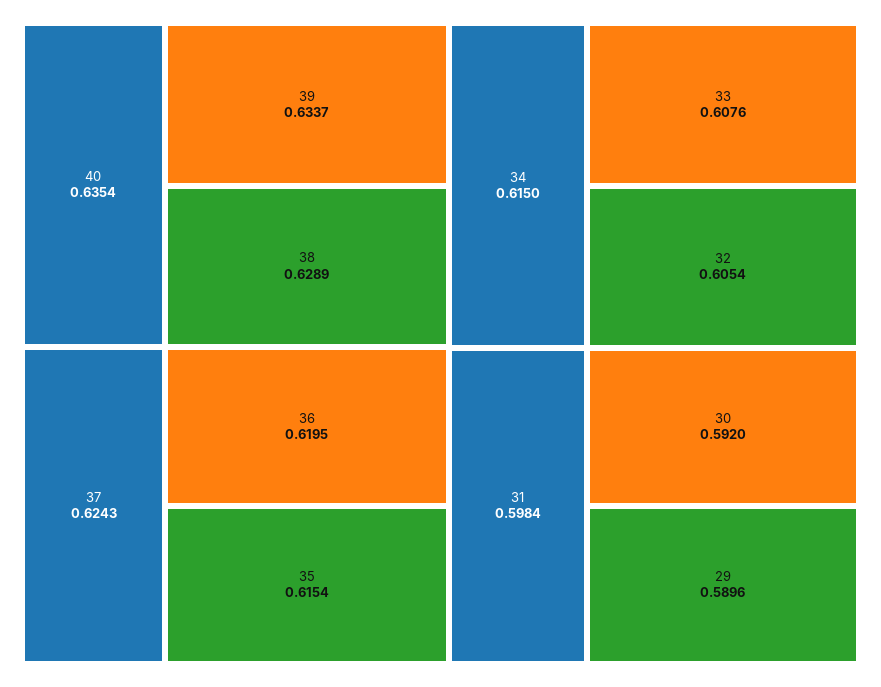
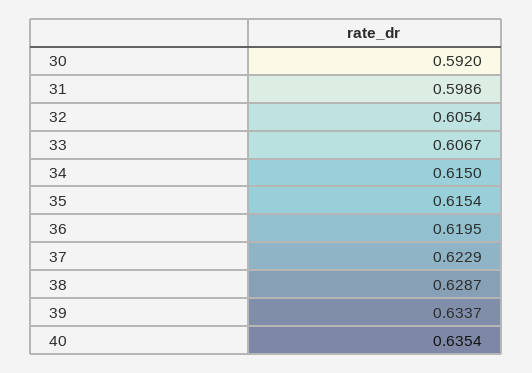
  {
    "40": 0.6354,
    "39": 0.6337,
-   "38": 0.6289,
+   "38": 0.6287,
-   "37": 0.6243,
+   "37": 0.6229,
    "36": 0.6195,
    "35": 0.6154,
    "34": 0.615,
-   "33": 0.6076,
+   "33": 0.6067,
    "32": 0.6054,
-   "31": 0.5984,
+   "31": 0.5986,
-   "30": 0.592,
+   "30": 0.592
-   "29": 0.5896
  }

